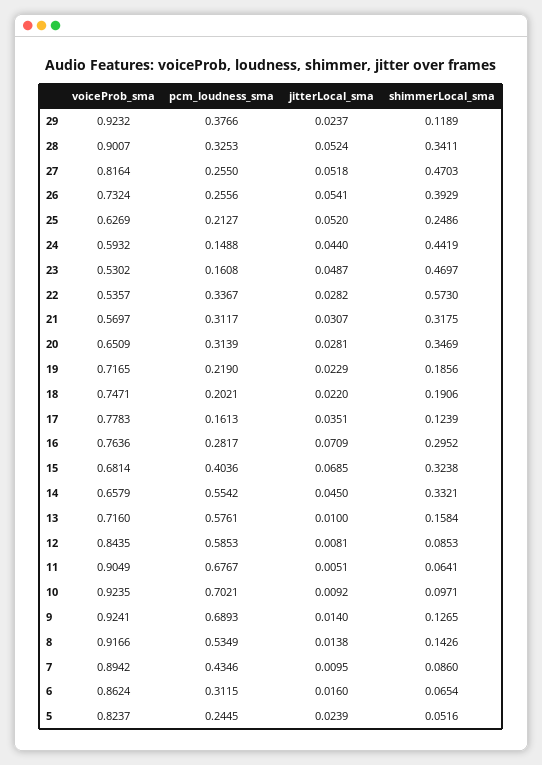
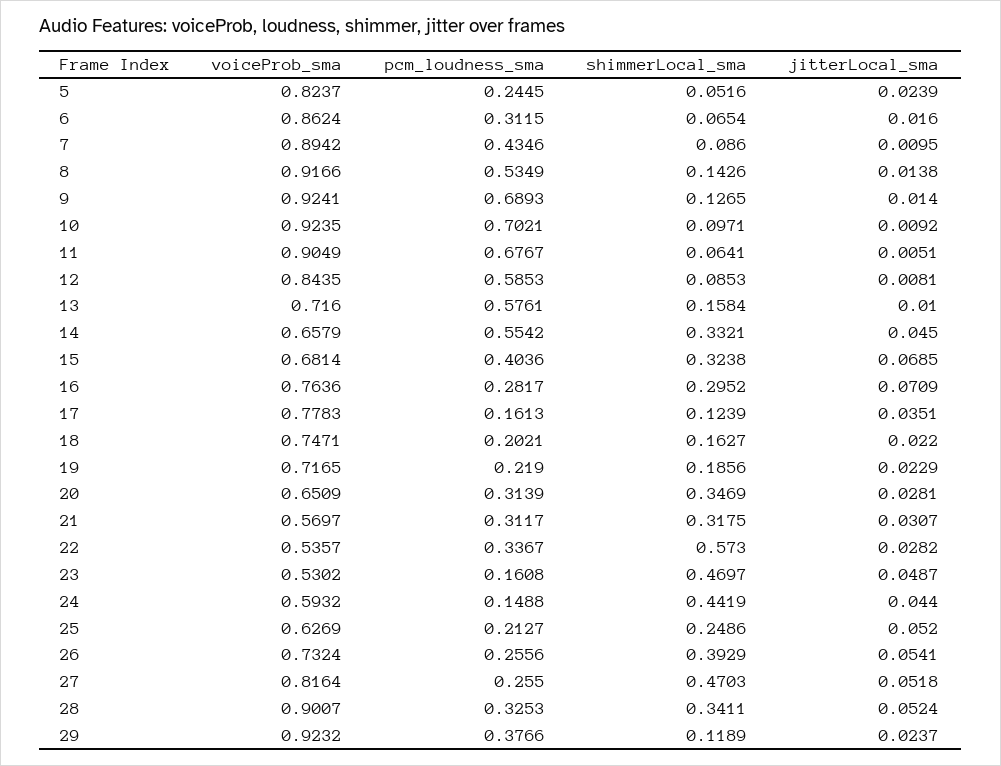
  {
    "voiceProb_sma": {
      "29": 0.9232,
      "28": 0.9007,
      "27": 0.8164,
      "26": 0.7324,
      "25": 0.6269,
      "24": 0.5932,
      "23": 0.5302,
      "22": 0.5357,
      "21": 0.5697,
      "20": 0.6509,
      "19": 0.7165,
      "18": 0.7471,
      "17": 0.7783,
      "16": 0.7636,
      "15": 0.6814,
      "14": 0.6579,
      "13": 0.716,
      "12": 0.8435,
      "11": 0.9049,
      "10": 0.9235,
      "9": 0.9241,
      "8": 0.9166,
      "7": 0.8942,
      "6": 0.8624,
      "5": 0.8237
    },
    "pcm_loudness_sma": {
      "29": 0.3766,
      "28": 0.3253,
      "27": 0.255,
      "26": 0.2556,
      "25": 0.2127,
      "24": 0.1488,
      "23": 0.1608,
      "22": 0.3367,
      "21": 0.3117,
      "20": 0.3139,
      "19": 0.219,
      "18": 0.2021,
      "17": 0.1613,
      "16": 0.2817,
      "15": 0.4036,
      "14": 0.5542,
      "13": 0.5761,
      "12": 0.5853,
      "11": 0.6767,
      "10": 0.7021,
      "9": 0.6893,
      "8": 0.5349,
      "7": 0.4346,
      "6": 0.3115,
      "5": 0.2445
    },
    "jitterLocal_sma": {
      "29": 0.0237,
      "28": 0.0524,
      "27": 0.0518,
      "26": 0.0541,
      "25": 0.052,
      "24": 0.044,
      "23": 0.0487,
      "22": 0.0282,
      "21": 0.0307,
      "20": 0.0281,
      "19": 0.0229,
      "18": 0.022,
      "17": 0.0351,
      "16": 0.0709,
      "15": 0.0685,
      "14": 0.045,
      "13": 0.01,
      "12": 0.0081,
      "11": 0.0051,
      "10": 0.0092,
      "9": 0.014,
      "8": 0.0138,
      "7": 0.0095,
      "6": 0.016,
      "5": 0.0239
    },
    "shimmerLocal_sma": {
      "29": 0.1189,
      "28": 0.3411,
      "27": 0.4703,
      "26": 0.3929,
      "25": 0.2486,
      "24": 0.4419,
      "23": 0.4697,
      "22": 0.573,
      "21": 0.3175,
      "20": 0.3469,
      "19": 0.1856,
-     "18": 0.1906,
+     "18": 0.1627,
      "17": 0.1239,
      "16": 0.2952,
      "15": 0.3238,
      "14": 0.3321,
      "13": 0.1584,
      "12": 0.0853,
      "11": 0.0641,
      "10": 0.0971,
      "9": 0.1265,
      "8": 0.1426,
      "7": 0.086,
      "6": 0.0654,
      "5": 0.0516
    }
  }

